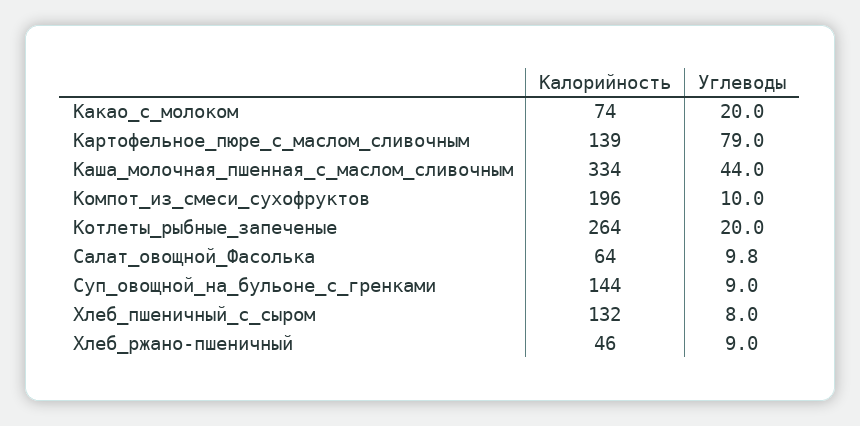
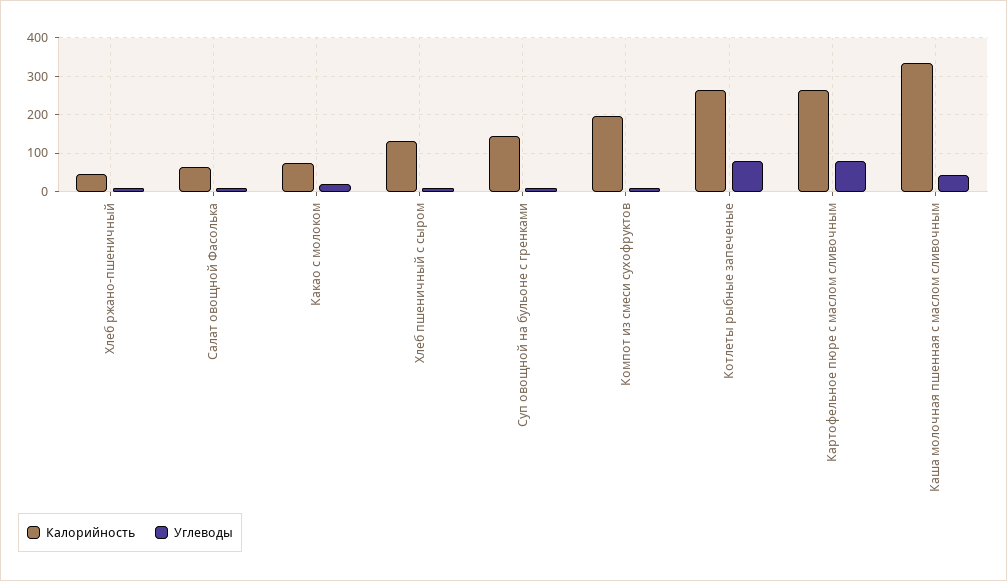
  {
    "Калорийность": {
      "Какао_с_молоком": 74,
-     "Картофельное_пюре_с_маслом_сливочным": 139,
+     "Картофельное_пюре_с_маслом_сливочным": 260,
      "Каша_молочная_пшенная_с_маслом_сливочным": 334,
      "Компот_из_смеси_сухофруктов": 196,
      "Котлеты_рыбные_запеченые": 264,
      "Салат_овощной_Фасолька": 64,
      "Суп_овощной_на_бульоне_с_гренками": 144,
      "Хлеб_пшеничный_с_сыром": 132,
      "Хлеб_ржано-пшеничный": 46
    },
    "Углеводы": {
      "Какао_с_молоком": 20,
      "Картофельное_пюре_с_маслом_сливочным": 79,
      "Каша_молочная_пшенная_с_маслом_сливочным": 44,
      "Компот_из_смеси_сухофруктов": 10,
-     "Котлеты_рыбные_запеченые": 20,
+     "Котлеты_рыбные_запеченые": 80,
      "Салат_овощной_Фасолька": 9.8,
      "Суп_овощной_на_бульоне_с_гренками": 9,
      "Хлеб_пшеничный_с_сыром": 8,
      "Хлеб_ржано-пшеничный": 9
    }
  }

